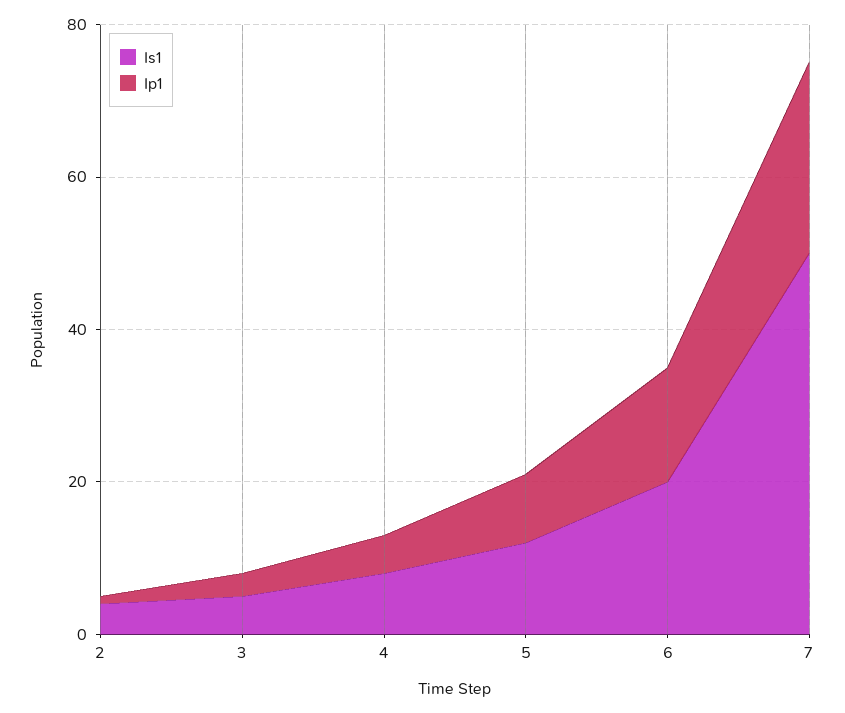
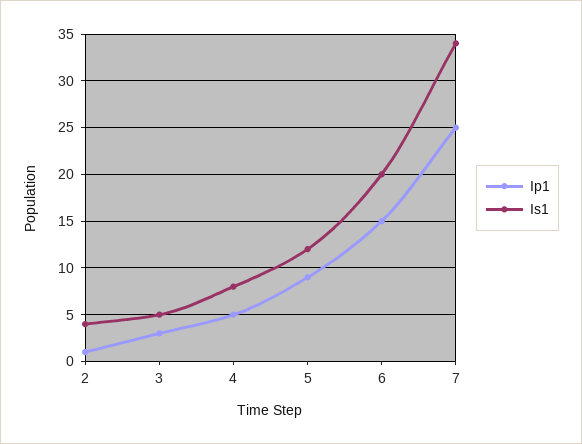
  {
    "Is1": {
      "2": 4,
      "3": 5,
      "4": 8,
      "5": 12,
      "6": 20,
-     "7": 50
+     "7": 34
    },
    "Ip1": {
      "2": 1,
      "3": 3,
      "4": 5,
      "5": 9,
      "6": 15,
      "7": 25
    }
  }

